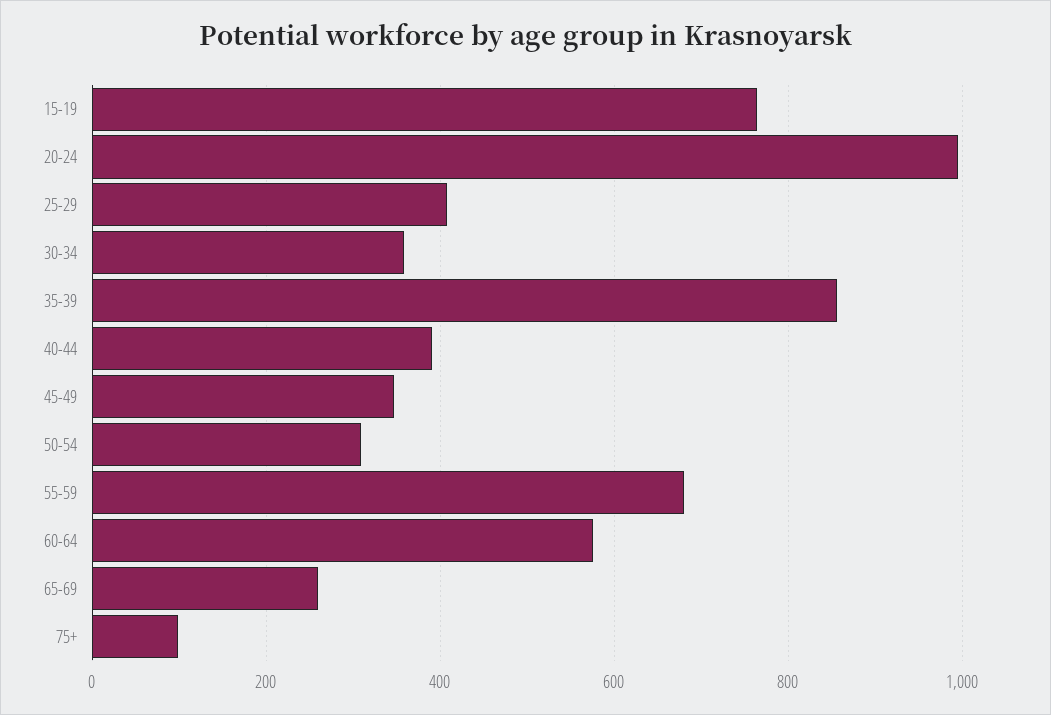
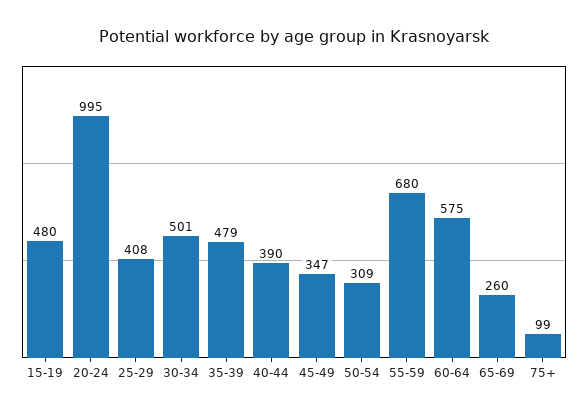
  {
-   "15-19": 760,
+   "15-19": 480,
    "20-24": 995,
    "25-29": 408,
-   "30-34": 360,
+   "30-34": 501,
-   "35-39": 860,
+   "35-39": 479,
    "40-44": 390,
    "45-49": 347,
    "50-54": 309,
    "55-59": 680,
    "60-64": 575,
    "65-69": 260,
    "75+": 99
  }

